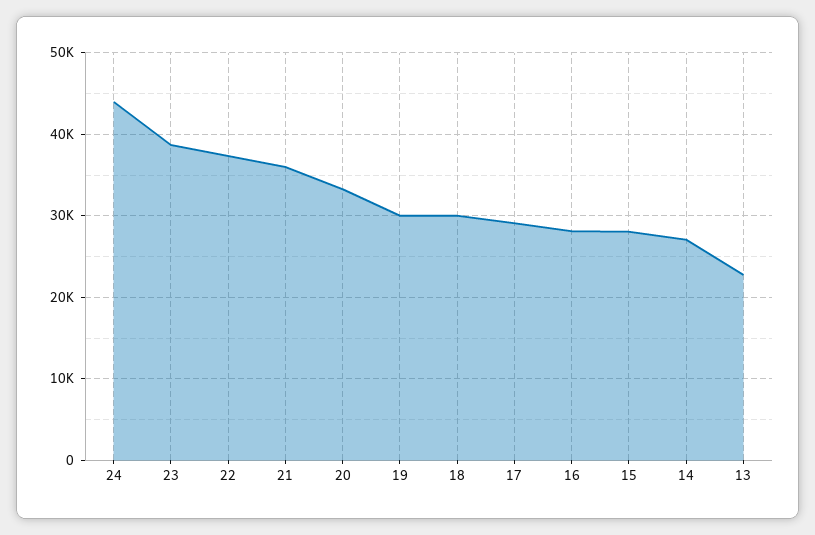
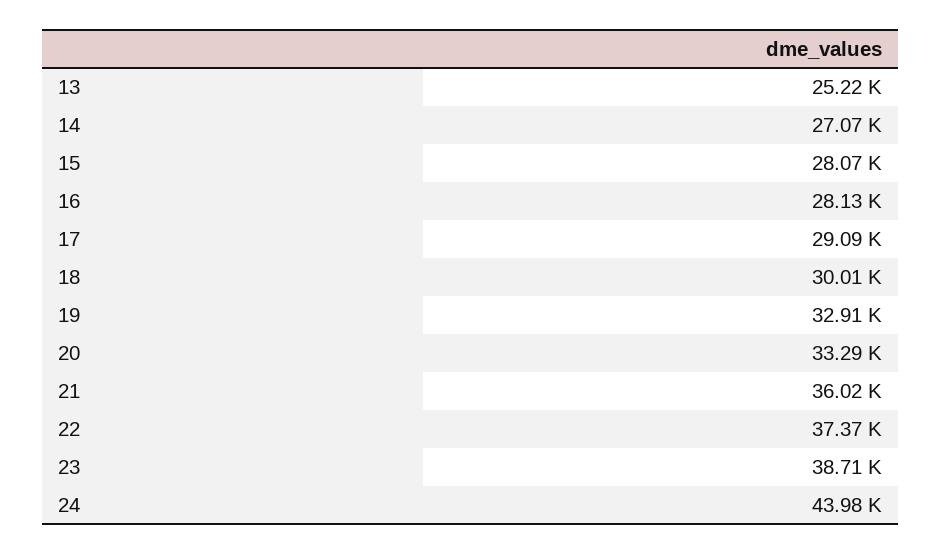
  {
    "24": 43980,
    "23": 38710,
    "22": 37370,
    "21": 36020,
    "20": 33290,
-   "19": 30000,
+   "19": 32910,
    "18": 30010,
    "17": 29090,
    "16": 28130,
    "15": 28070,
    "14": 27070,
-   "13": 23000
+   "13": 25220
  }

